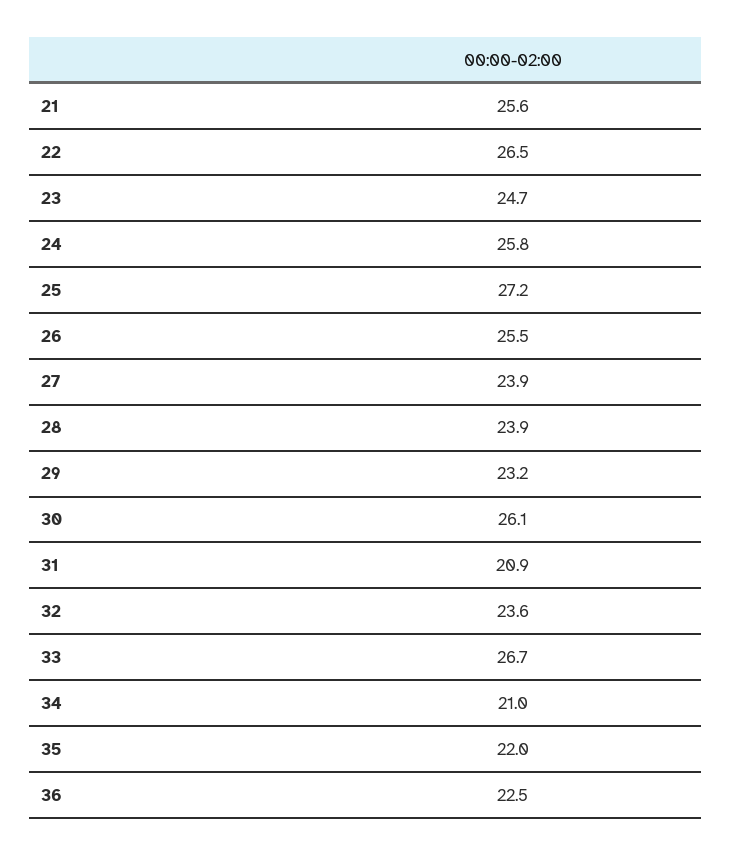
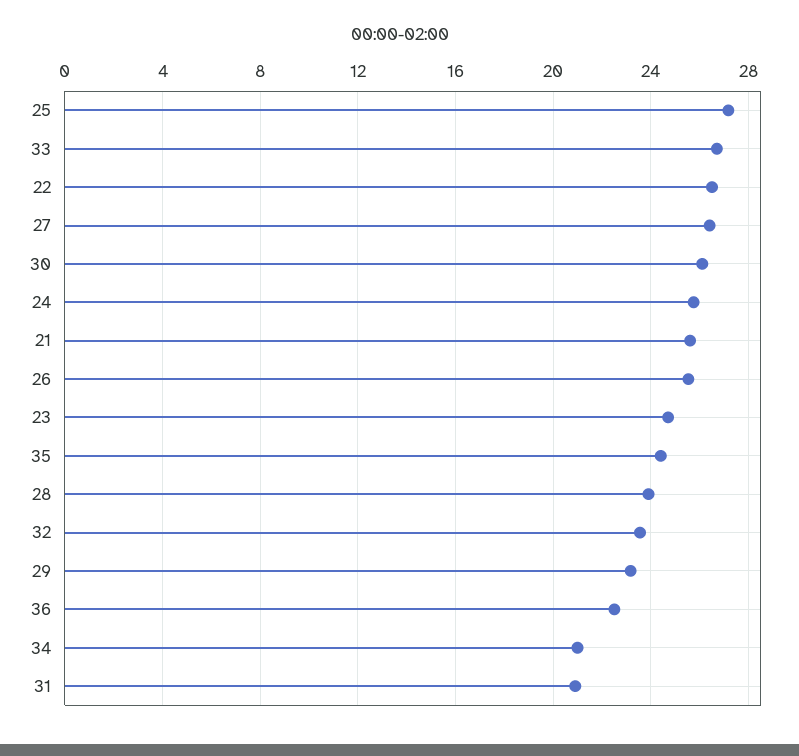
  {
    "21": 25.6,
    "22": 26.5,
    "23": 24.7,
    "24": 25.8,
    "25": 27.2,
    "26": 25.5,
-   "27": 23.9,
+   "27": 26.5,
    "28": 23.9,
    "29": 23.2,
    "30": 26.1,
    "31": 20.9,
    "32": 23.6,
    "33": 26.7,
    "34": 21,
-   "35": 22,
+   "35": 24.5,
    "36": 22.5
  }

